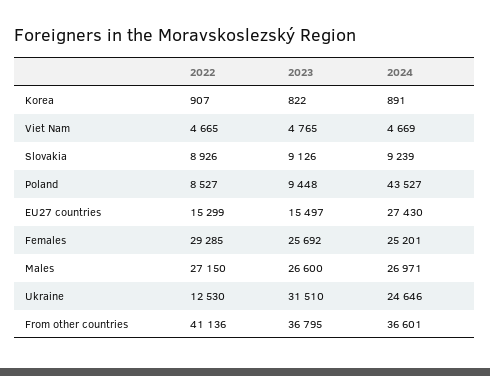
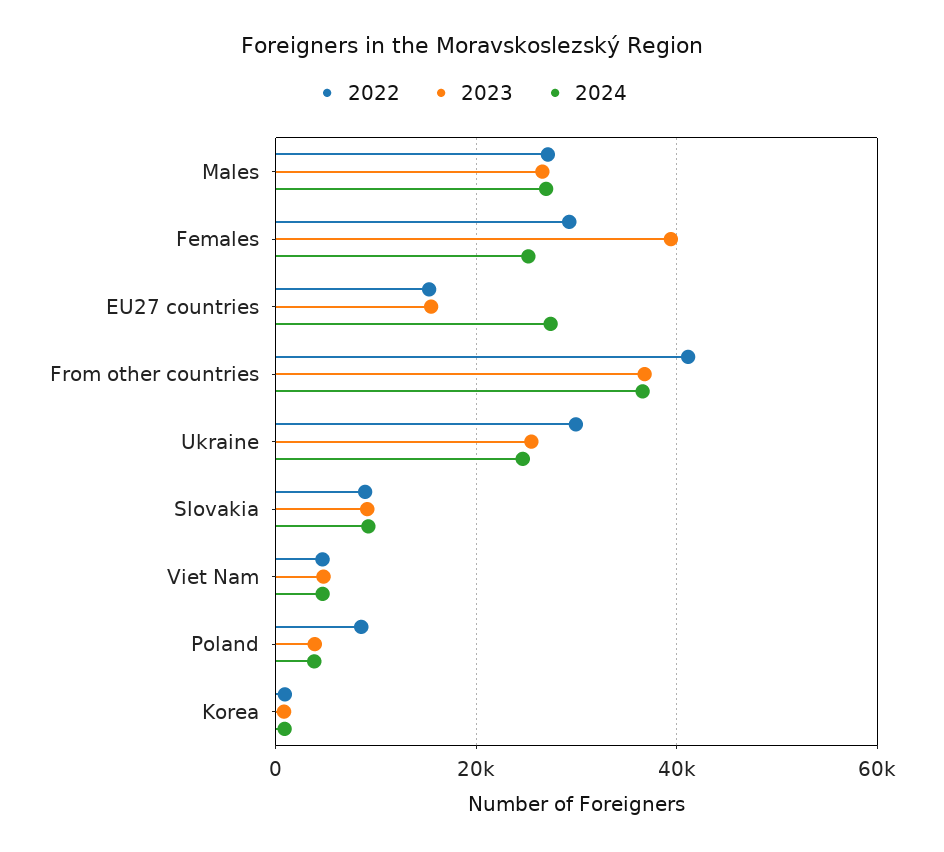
  {
    "2022": {
      "Korea": 907,
      "Viet Nam": 4665,
      "Slovakia": 8926,
      "Poland": 8527,
      "EU27 countries": 15299,
      "Females": 29285,
      "Males": 27150,
-     "Ukraine": 12530,
+     "Ukraine": 30000,
      "From other countries": 41136
    },
    "2023": {
      "Korea": 822,
      "Viet Nam": 4765,
      "Slovakia": 9126,
-     "Poland": 9448,
+     "Poland": 4000,
      "EU27 countries": 15497,
-     "Females": 25692,
+     "Females": 40000,
      "Males": 26600,
-     "Ukraine": 31510,
+     "Ukraine": 26000,
      "From other countries": 36795
    },
    "2024": {
      "Korea": 891,
      "Viet Nam": 4669,
      "Slovakia": 9239,
-     "Poland": 43527,
+     "Poland": 4000,
      "EU27 countries": 27430,
      "Females": 25201,
      "Males": 26971,
      "Ukraine": 24646,
      "From other countries": 36601
    }
  }

